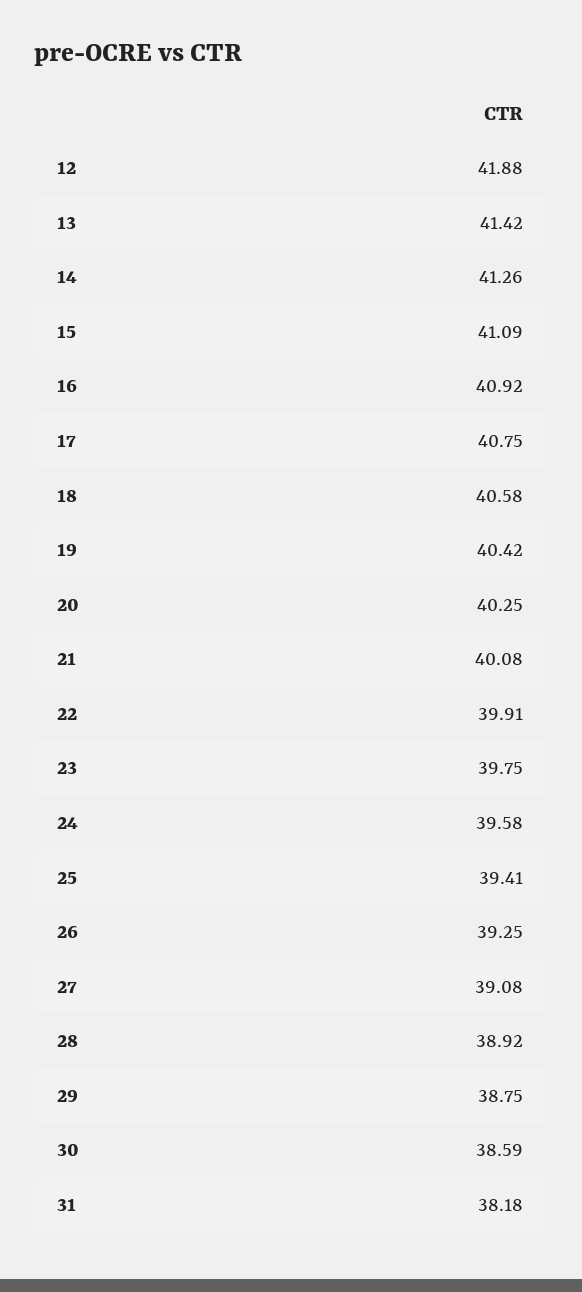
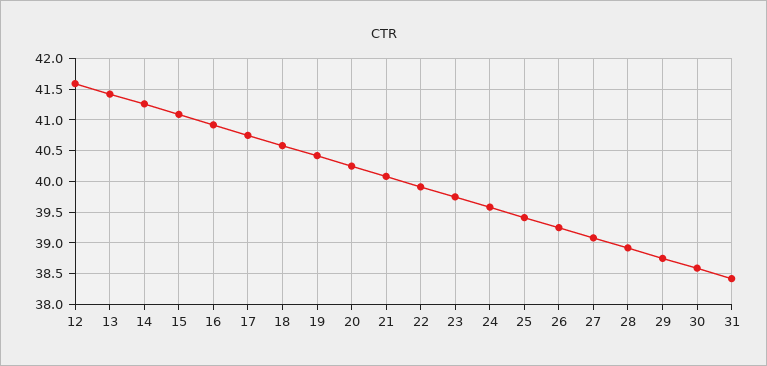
  {
-   "12": 41.88,
+   "12": 41.6,
    "13": 41.42,
    "14": 41.26,
    "15": 41.09,
    "16": 40.92,
    "17": 40.75,
    "18": 40.58,
    "19": 40.42,
    "20": 40.25,
    "21": 40.08,
    "22": 39.91,
    "23": 39.75,
    "24": 39.58,
    "25": 39.41,
    "26": 39.25,
    "27": 39.08,
    "28": 38.92,
    "29": 38.75,
    "30": 38.59,
-   "31": 38.18
+   "31": 38.4
  }

